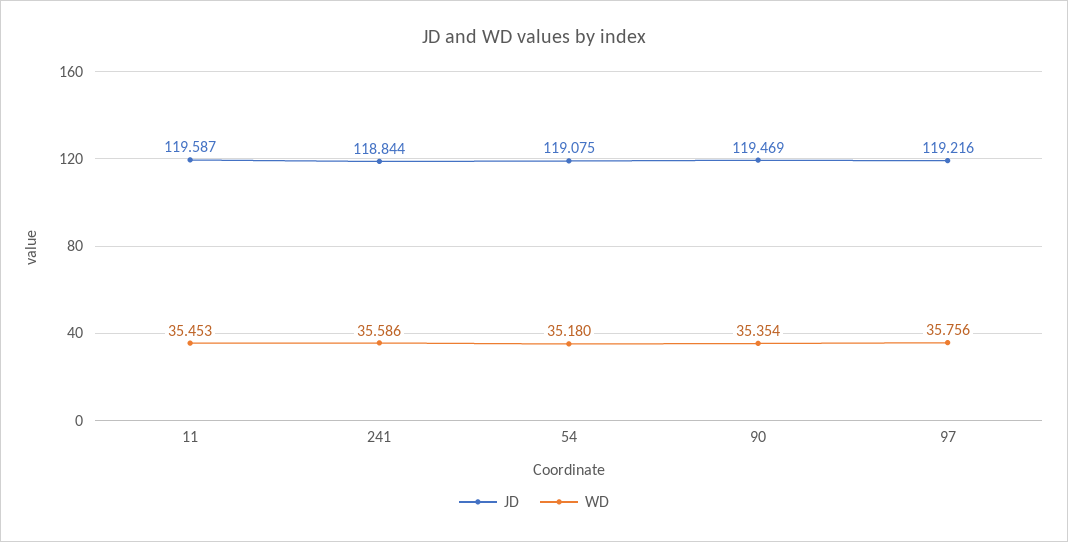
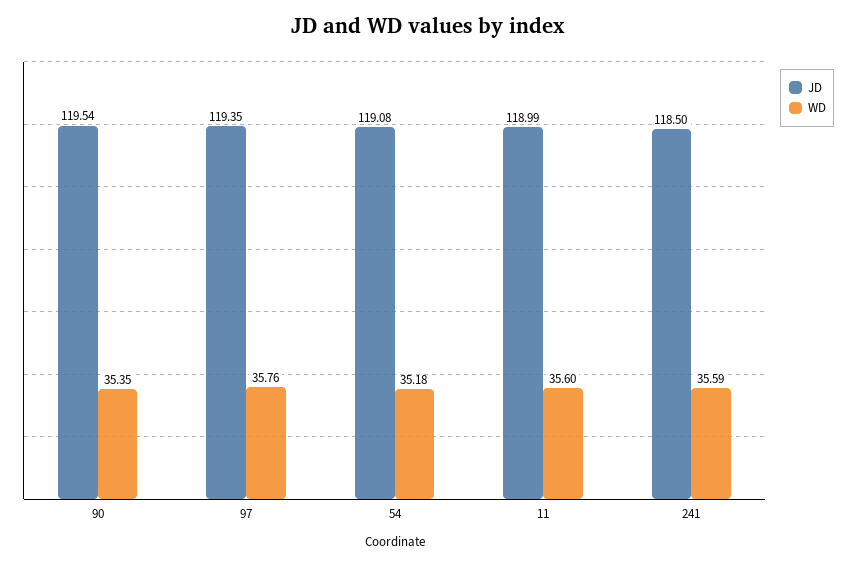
  {
    "JD": {
-     "11": 119.587,
+     "11": 118.99,
-     "241": 118.844,
+     "241": 118.5,
      "54": 119.075,
-     "90": 119.469,
+     "90": 119.54,
-     "97": 119.216
+     "97": 119.35
    },
    "WD": {
-     "11": 35.453,
+     "11": 35.6,
      "241": 35.586,
      "54": 35.18,
      "90": 35.354,
      "97": 35.756
    }
  }

